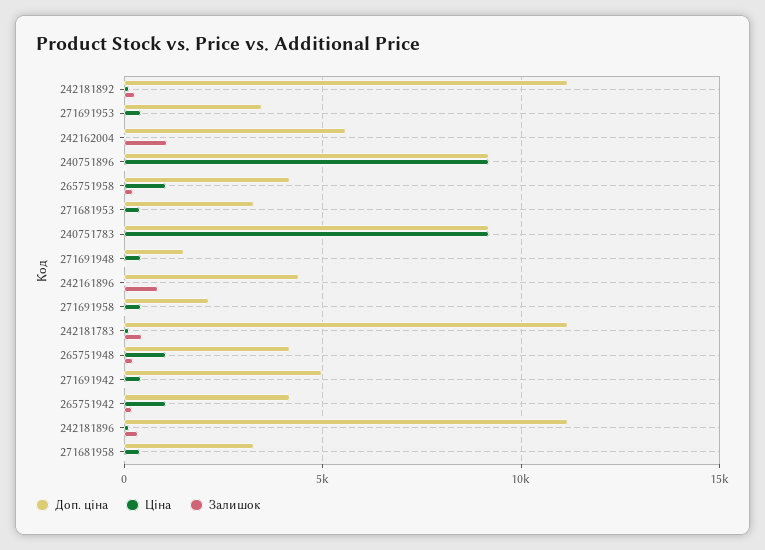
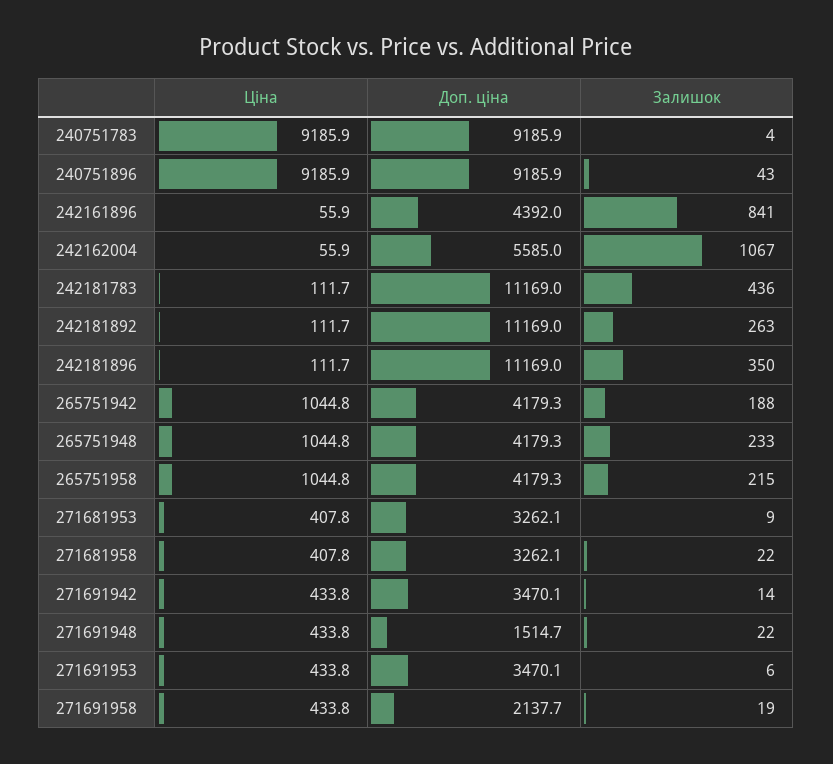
  {
    "Доп. ціна": {
      "242181892": 11169,
      "271691953": 3470.1,
      "242162004": 5585,
      "240751896": 9185.9,
      "265751958": 4179.3,
      "271681953": 3262.1,
      "240751783": 9185.9,
      "271691948": 1514.7,
      "242161896": 4392,
      "271691958": 2137.7,
      "242181783": 11169,
      "265751948": 4179.3,
-     "271691942": 5000,
+     "271691942": 3470.1,
      "265751942": 4179.3,
      "242181896": 11169,
      "271681958": 3262.1
    },
    "Ціна": {
      "242181892": 111.7,
      "271691953": 433.8,
      "242162004": 55.9,
      "240751896": 9185.9,
      "265751958": 1044.8,
      "271681953": 407.8,
      "240751783": 9185.9,
      "271691948": 433.8,
      "242161896": 55.9,
      "271691958": 433.8,
      "242181783": 111.7,
      "265751948": 1044.8,
      "271691942": 433.8,
      "265751942": 1044.8,
      "242181896": 111.7,
      "271681958": 407.8
    },
    "Залишок": {
      "242181892": 263,
      "271691953": 6,
      "242162004": 1067,
      "240751896": 43,
      "265751958": 215,
      "271681953": 9,
      "240751783": 4,
      "271691948": 22,
      "242161896": 841,
      "271691958": 19,
      "242181783": 436,
      "265751948": 233,
      "271691942": 14,
      "265751942": 188,
      "242181896": 350,
      "271681958": 22
    }
  }

